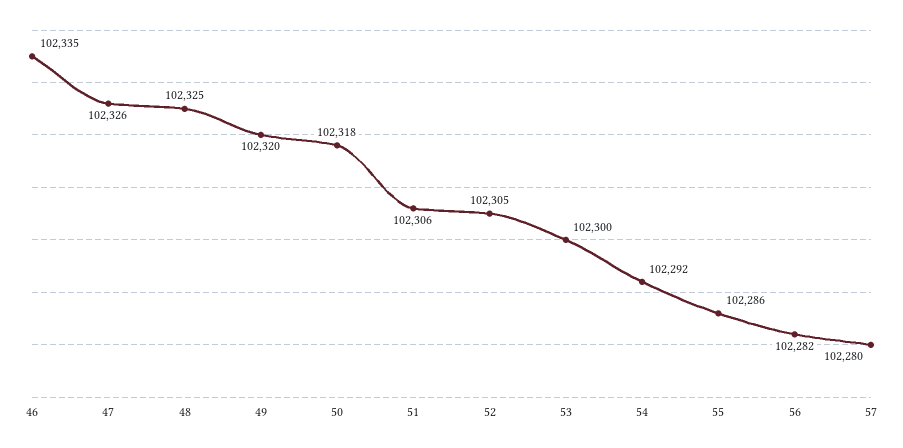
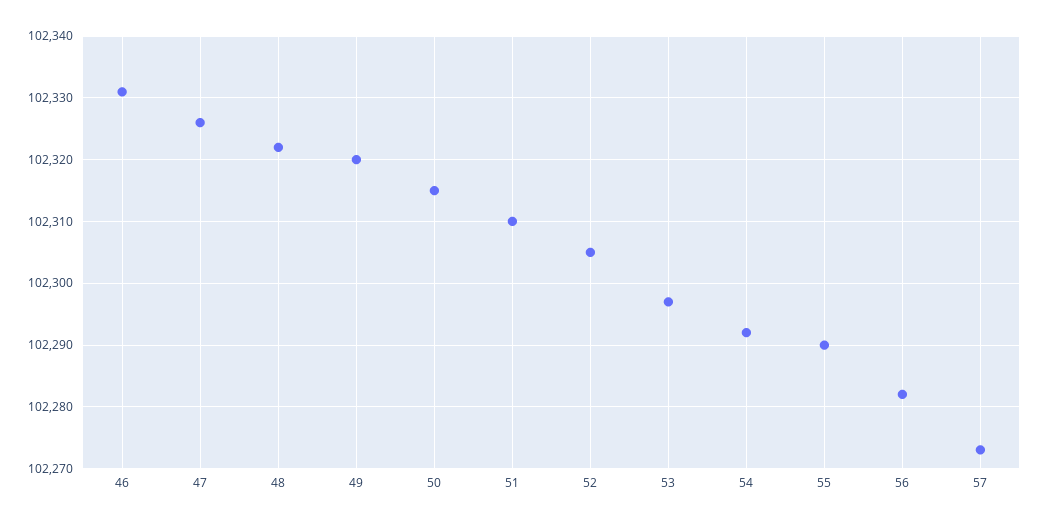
  {
-   "46": 102335,
+   "46": 102331,
    "47": 102326,
-   "48": 102325,
+   "48": 102322,
    "49": 102320,
-   "50": 102318,
+   "50": 102315,
-   "51": 102306,
+   "51": 102310,
    "52": 102305,
-   "53": 102300,
+   "53": 102297,
    "54": 102292,
-   "55": 102286,
+   "55": 102290,
    "56": 102282,
-   "57": 102280
+   "57": 102273
  }

